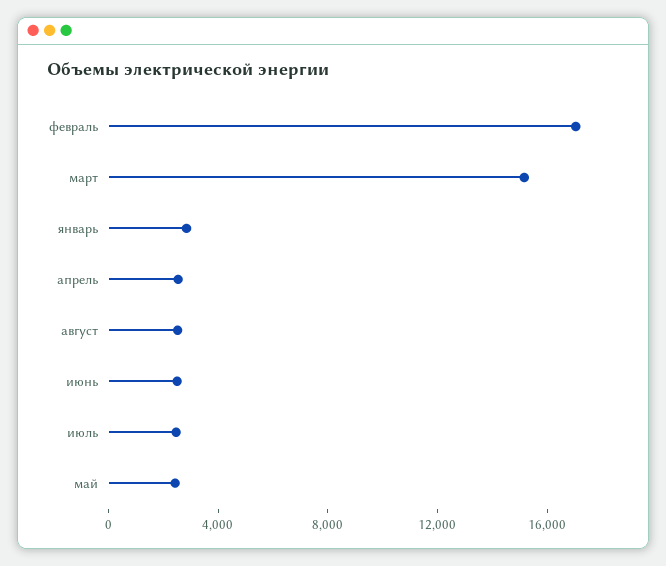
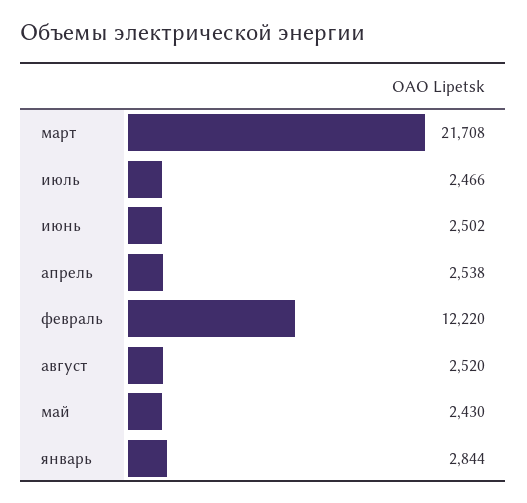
  {
-   "февраль": 17000,
+   "февраль": 12220,
-   "март": 15000,
+   "март": 21708,
    "январь": 2844,
    "апрель": 2538,
    "август": 2520,
    "июнь": 2502,
    "июль": 2466,
    "май": 2430
  }

